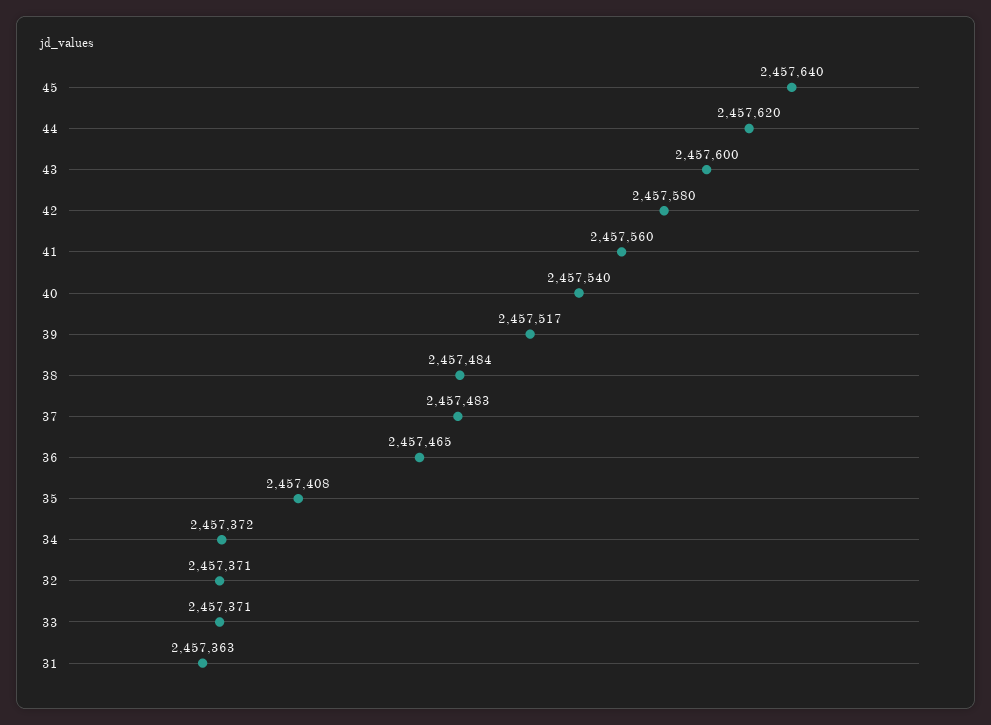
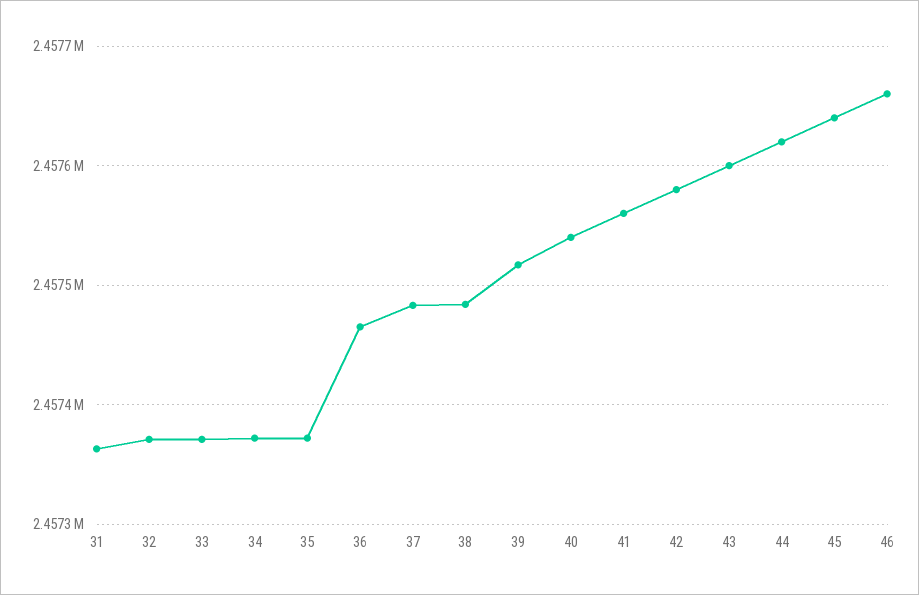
  {
    "45": 2457640,
    "44": 2457620,
    "43": 2457600,
    "42": 2457580,
    "41": 2457560,
    "40": 2457540,
    "39": 2457517,
    "38": 2457484,
    "37": 2457483,
    "36": 2457465,
-   "35": 2457408,
+   "35": 2457370,
    "34": 2457372,
    "32": 2457371,
    "33": 2457371,
-   "31": 2457363
+   "31": 2457363,
+   "46": 2457660
  }

